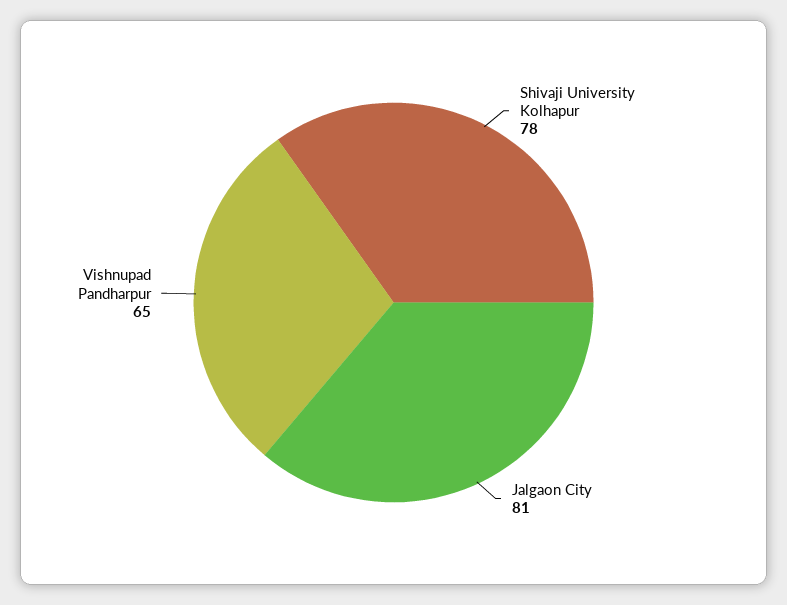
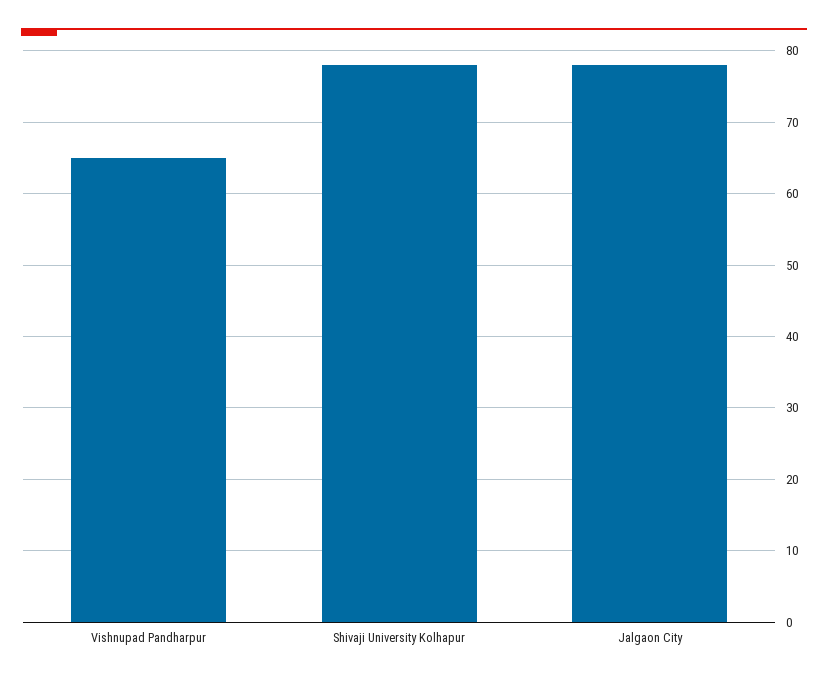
  {
    "Shivaji University Kolhapur": 78,
-   "Jalgaon City": 81,
+   "Jalgaon City": 78,
    "Vishnupad Pandharpur": 65
  }

